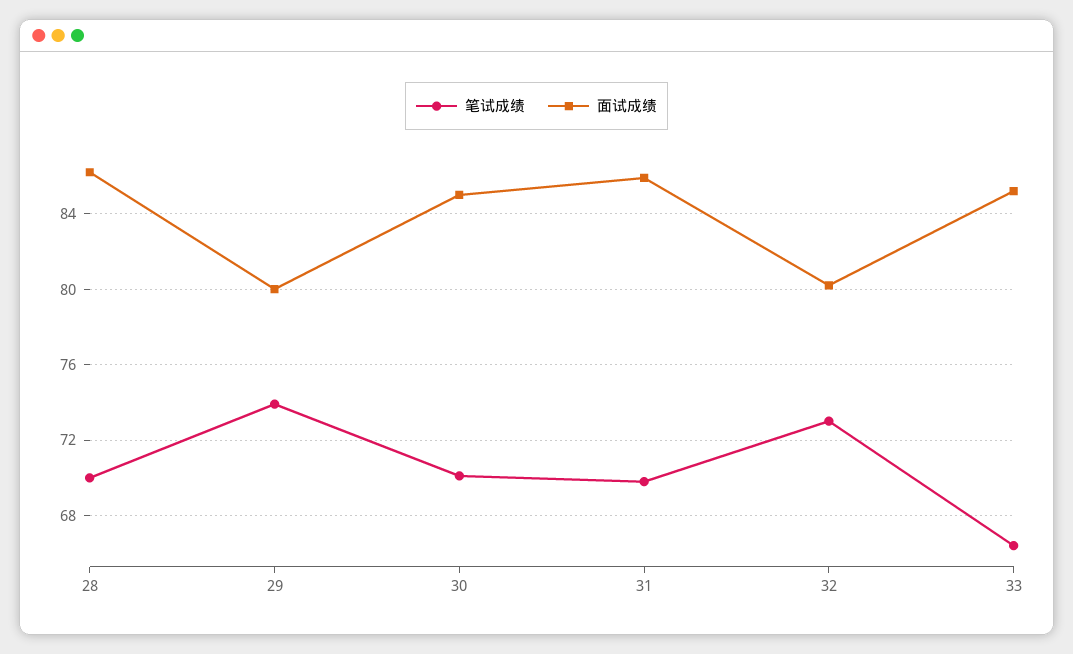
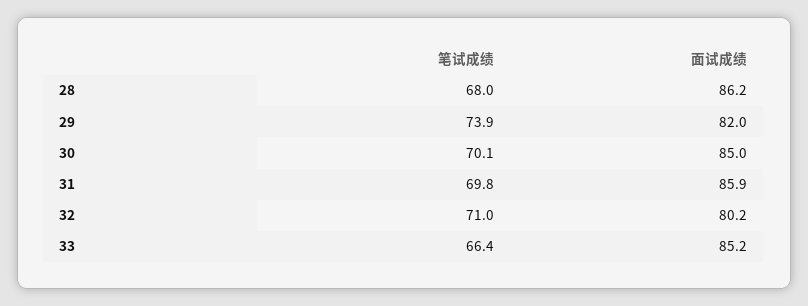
  {
    "笔试成绩": {
-     "28": 70,
+     "28": 68,
      "29": 73.9,
      "30": 70.1,
      "31": 69.8,
-     "32": 73,
+     "32": 71,
      "33": 66.4
    },
    "面试成绩": {
      "28": 86.2,
-     "29": 80,
+     "29": 82,
      "30": 85,
      "31": 85.9,
      "32": 80.2,
      "33": 85.2
    }
  }

